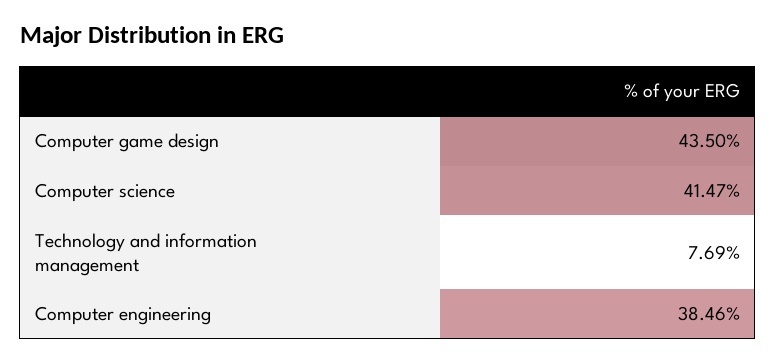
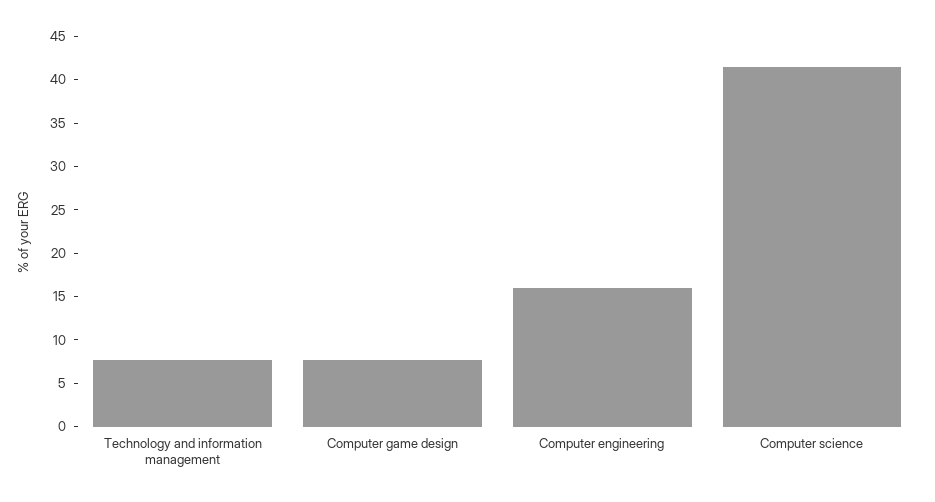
  {
-   "Computer game design": 43.5,
+   "Computer game design": 8,
    "Computer science": 41.47,
    "Technology and information management": 7.69,
-   "Computer engineering": 38.46
+   "Computer engineering": 16
  }

